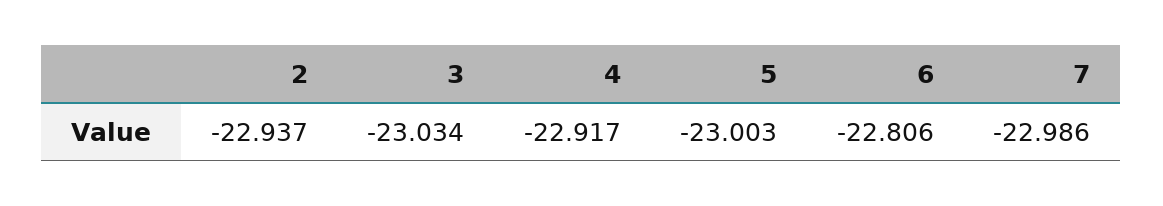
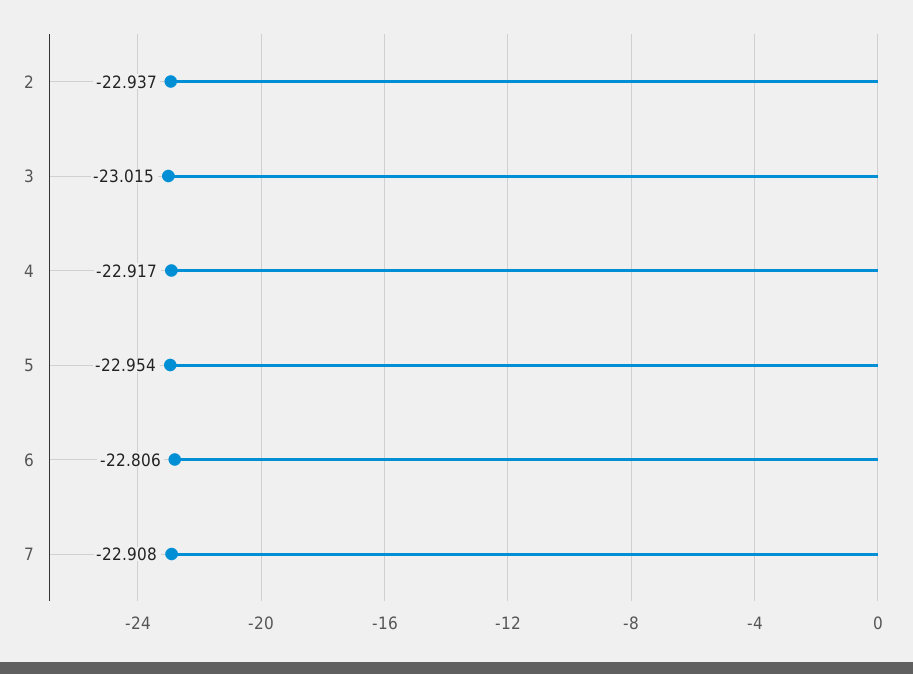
  {
    "2": -22.937,
-   "3": -23.034,
+   "3": -23.015,
    "4": -22.917,
-   "5": -23.003,
+   "5": -22.954,
    "6": -22.806,
-   "7": -22.986
+   "7": -22.908
  }

